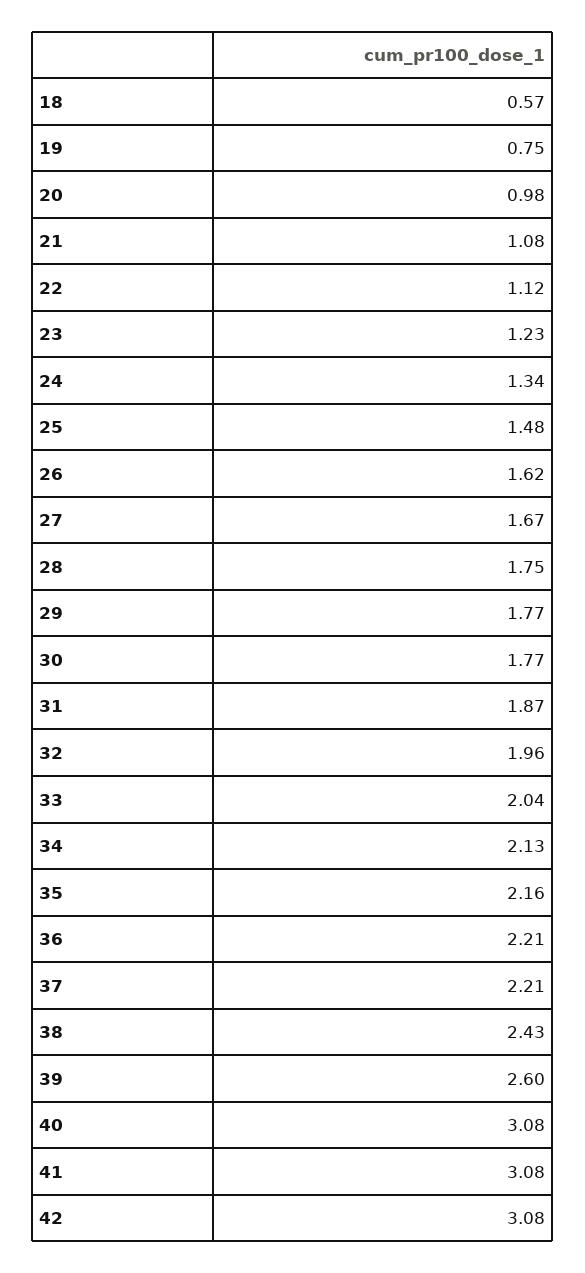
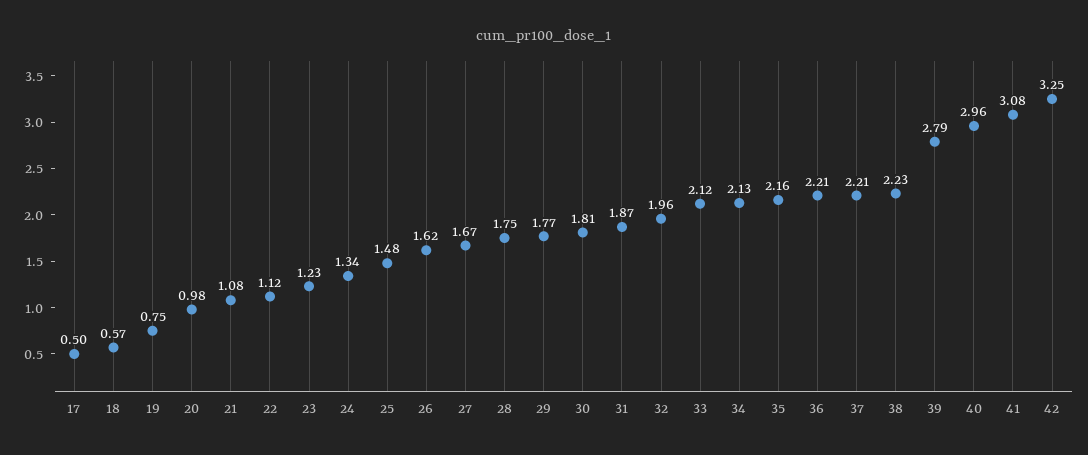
  {
    "18": 0.57,
    "19": 0.75,
    "20": 0.98,
    "21": 1.08,
    "22": 1.12,
    "23": 1.23,
    "24": 1.34,
    "25": 1.48,
    "26": 1.62,
    "27": 1.67,
    "28": 1.75,
    "29": 1.77,
-   "30": 1.77,
+   "30": 1.81,
    "31": 1.87,
    "32": 1.96,
-   "33": 2.04,
+   "33": 2.12,
    "34": 2.13,
    "35": 2.16,
    "36": 2.21,
    "37": 2.21,
-   "38": 2.43,
+   "38": 2.23,
-   "39": 2.6,
+   "39": 2.79,
-   "40": 3.08,
+   "40": 2.96,
    "41": 3.08,
-   "42": 3.08
+   "42": 3.25,
+   "17": 0.5
  }

